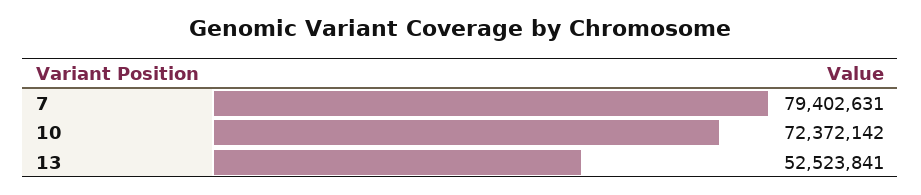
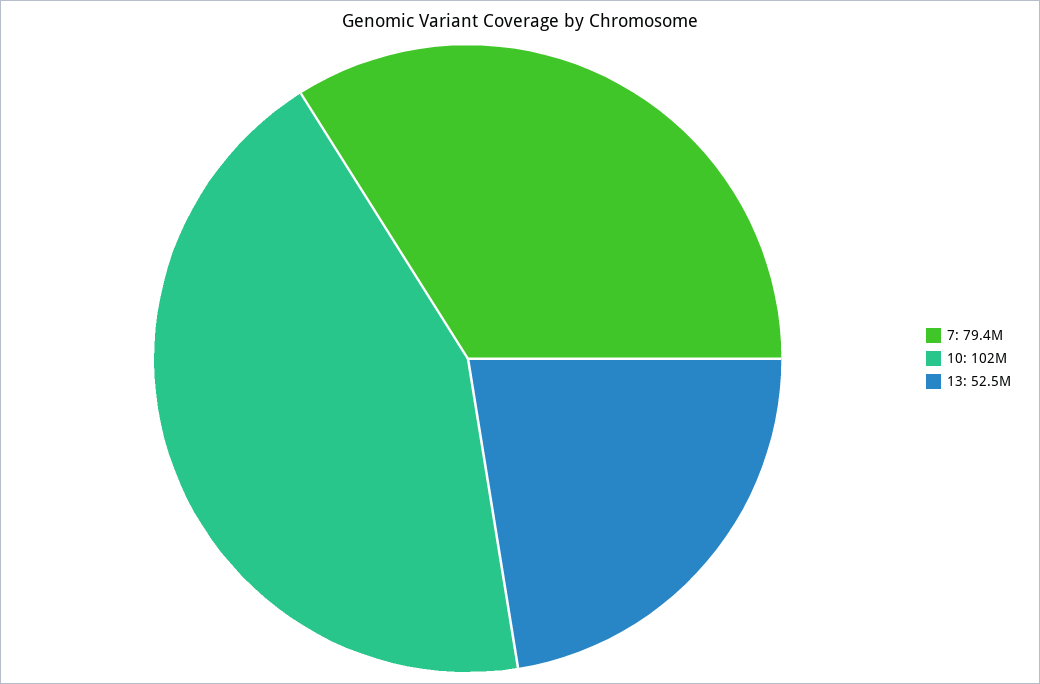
  {
    "7": 79402631,
-   "10": 72372142,
+   "10": 102000000,
    "13": 52523841
  }

